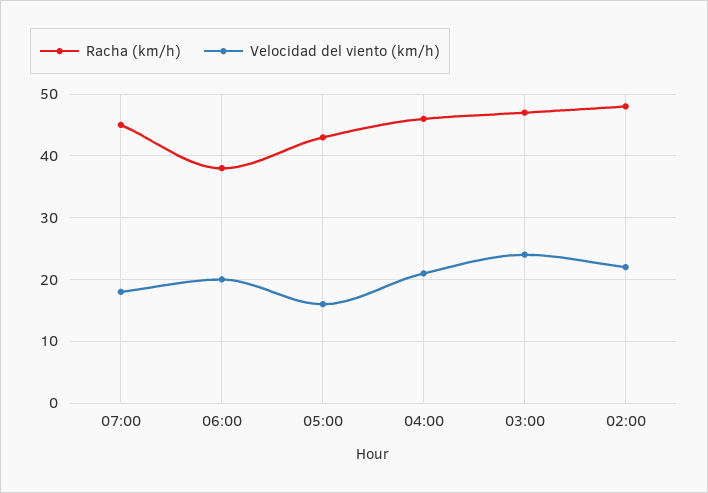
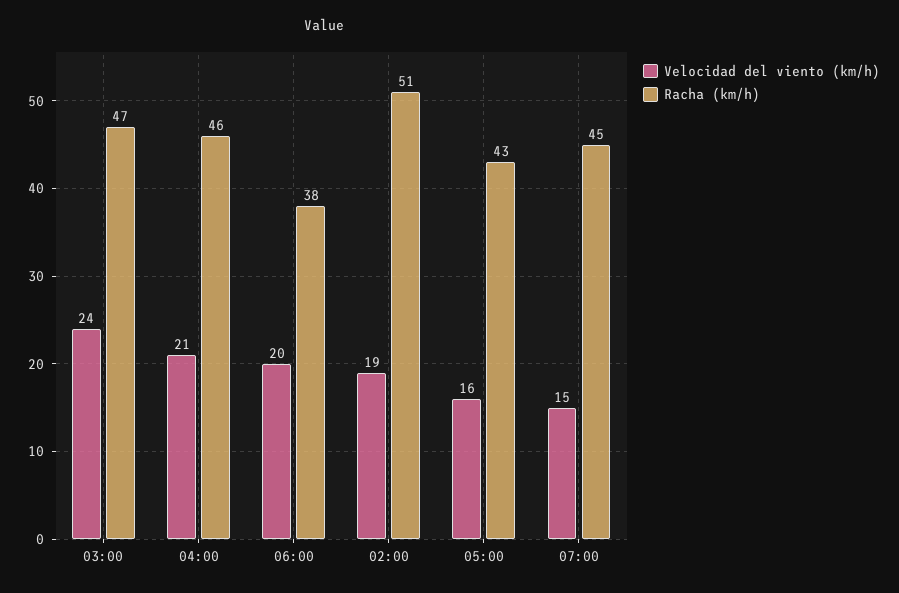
  {
    "Racha (km/h)": {
      "07:00": 45,
      "06:00": 38,
      "05:00": 43,
      "04:00": 46,
      "03:00": 47,
-     "02:00": 48
+     "02:00": 51
    },
    "Velocidad del viento (km/h)": {
-     "07:00": 18,
+     "07:00": 15,
      "06:00": 20,
      "05:00": 16,
      "04:00": 21,
      "03:00": 24,
-     "02:00": 22
+     "02:00": 19
    }
  }

